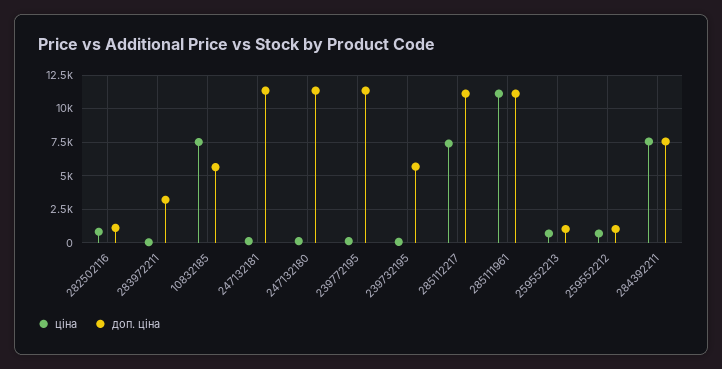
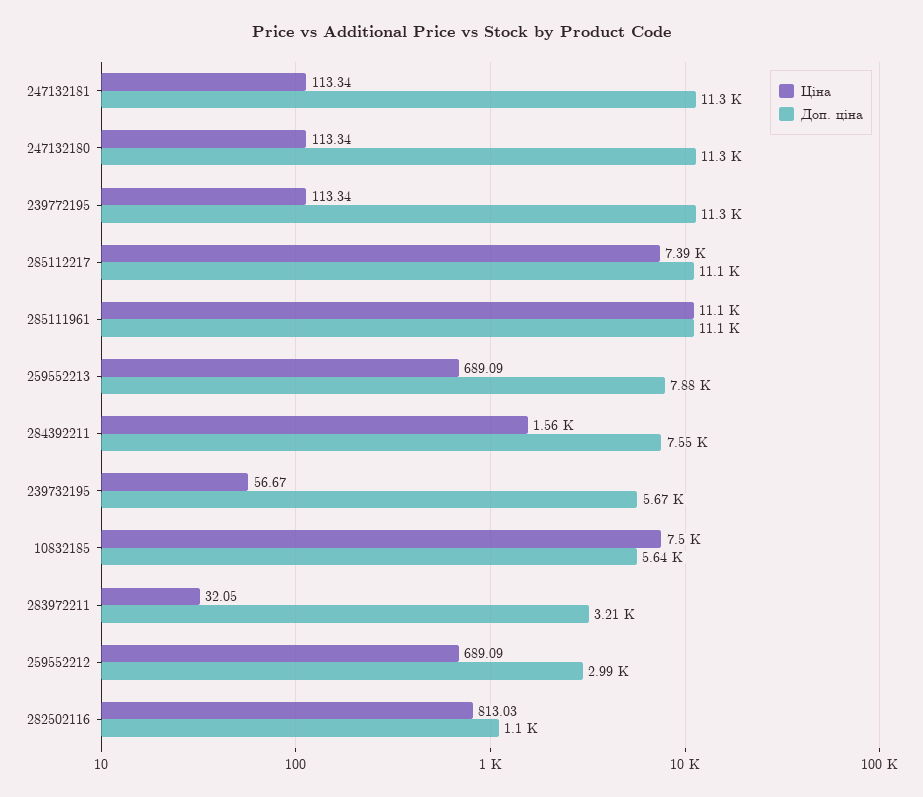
  {
    "ціна": {
      "282502116": 813.03,
      "283972211": 32.05,
      "10832185": 7500,
      "247132181": 113.34,
      "247132180": 113.34,
      "239772195": 113.34,
      "239732195": 56.67,
      "285112217": 7390,
      "285111961": 11100,
      "259552213": 689.09,
      "259552212": 689.09,
-     "284392211": 7500
+     "284392211": 1560
    },
    "доп. ціна": {
      "282502116": 1100,
      "283972211": 3210,
      "10832185": 5640,
      "247132181": 11300,
      "247132180": 11300,
      "239772195": 11300,
      "239732195": 5670,
      "285112217": 11100,
      "285111961": 11100,
-     "259552213": 1000,
+     "259552213": 7880,
-     "259552212": 1000,
+     "259552212": 2990,
      "284392211": 7550
    }
  }

